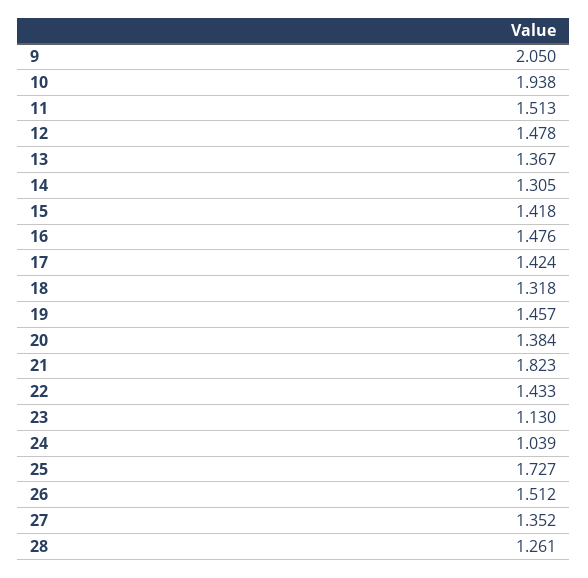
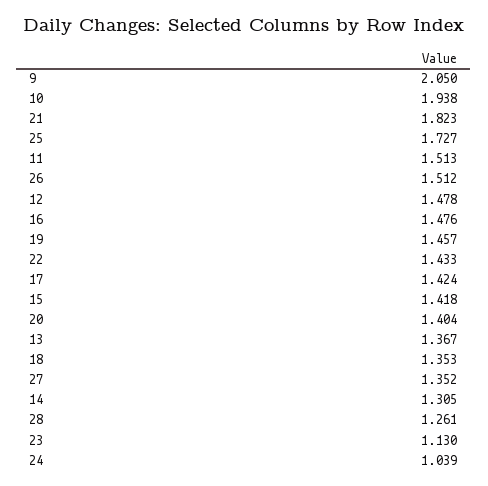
  {
    "9": 2.05,
    "10": 1.938,
    "11": 1.513,
    "12": 1.478,
    "13": 1.367,
    "14": 1.305,
    "15": 1.418,
    "16": 1.476,
    "17": 1.424,
-   "18": 1.318,
+   "18": 1.353,
    "19": 1.457,
-   "20": 1.384,
+   "20": 1.404,
    "21": 1.823,
    "22": 1.433,
    "23": 1.13,
    "24": 1.039,
    "25": 1.727,
    "26": 1.512,
    "27": 1.352,
    "28": 1.261
  }

